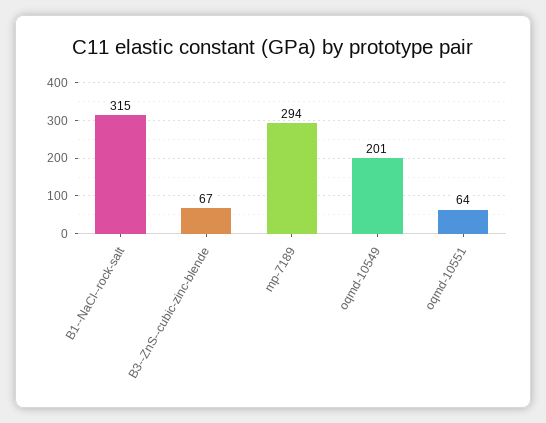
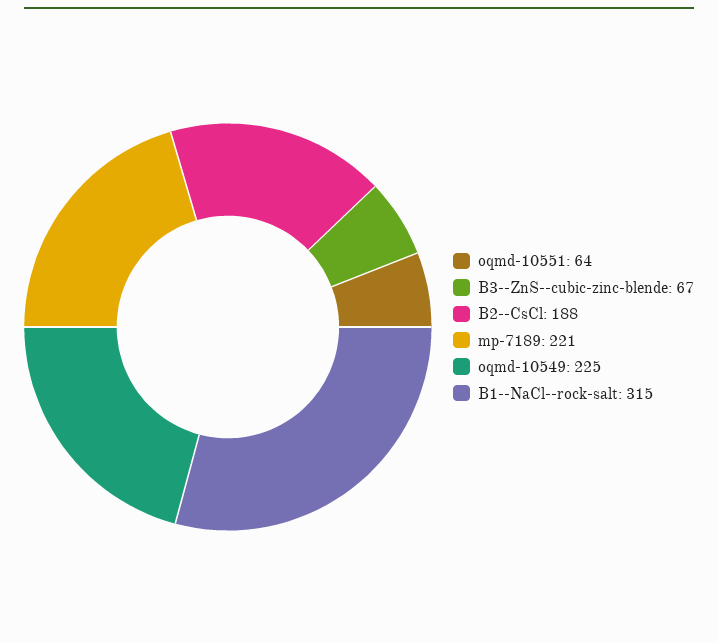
  {
    "B1--NaCl--rock-salt": 315,
    "B3--ZnS--cubic-zinc-blende": 67,
-   "mp-7189": 294,
+   "mp-7189": 221,
-   "oqmd-10549": 201,
+   "oqmd-10549": 225,
-   "oqmd-10551": 64
+   "oqmd-10551": 64,
+   "B2--CsCl": 188
  }

